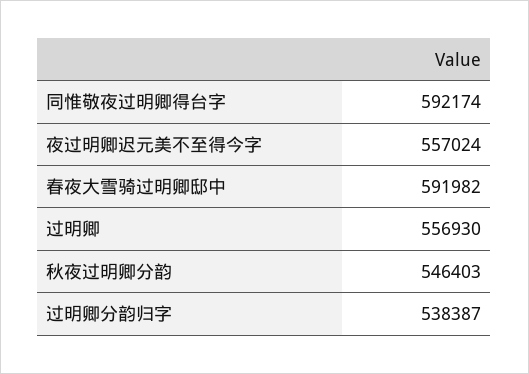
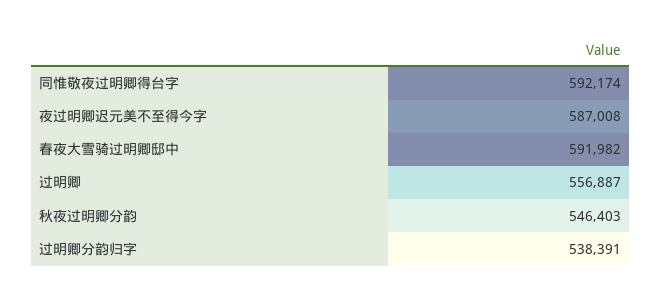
  {
    "同惟敬夜过明卿得台字": 592174,
-   "夜过明卿迟元美不至得今字": 557024,
+   "夜过明卿迟元美不至得今字": 587008,
    "春夜大雪骑过明卿邸中": 591982,
-   "过明卿": 556930,
+   "过明卿": 556887,
    "秋夜过明卿分韵": 546403,
-   "过明卿分韵归字": 538387
+   "过明卿分韵归字": 538391
  }

